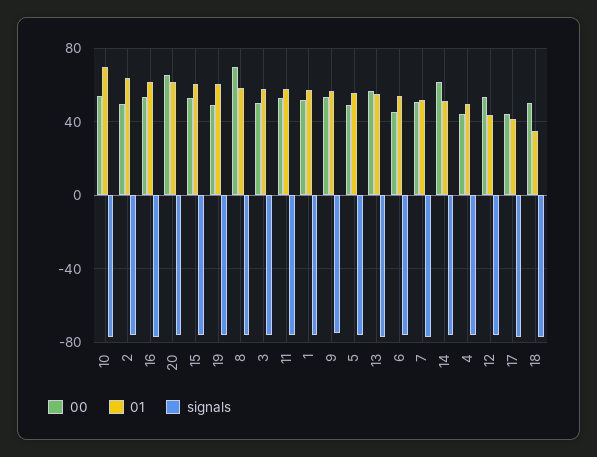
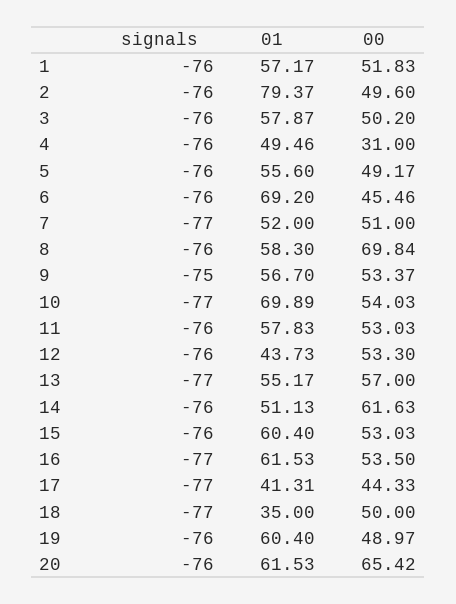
  {
    "00": {
      "10": 54.03,
      "2": 49.6,
      "16": 53.5,
      "20": 65.42,
      "15": 53.03,
      "19": 48.97,
      "8": 69.84,
      "3": 50.2,
      "11": 53.03,
      "1": 51.83,
      "9": 53.37,
      "5": 49.17,
      "13": 57,
      "6": 45.46,
      "7": 51,
      "14": 61.63,
-     "4": 45,
+     "4": 31,
      "12": 53.3,
      "17": 44.33,
      "18": 50
    },
    "01": {
      "10": 69.89,
-     "2": 65,
+     "2": 79.37,
      "16": 61.53,
      "20": 61.53,
      "15": 60.4,
      "19": 60.4,
      "8": 58.3,
      "3": 57.87,
      "11": 57.83,
      "1": 57.17,
      "9": 56.7,
      "5": 55.6,
      "13": 55.17,
-     "6": 55,
+     "6": 69.2,
      "7": 52,
      "14": 51.13,
      "4": 49.46,
      "12": 43.73,
      "17": 41.31,
      "18": 35
    },
    "signals": {
      "10": -77,
      "2": -76,
      "16": -77,
      "20": -76,
      "15": -76,
      "19": -76,
      "8": -76,
      "3": -76,
      "11": -76,
      "1": -76,
      "9": -75,
      "5": -76,
      "13": -77,
      "6": -76,
      "7": -77,
      "14": -76,
      "4": -76,
      "12": -76,
      "17": -77,
      "18": -77
    }
  }

